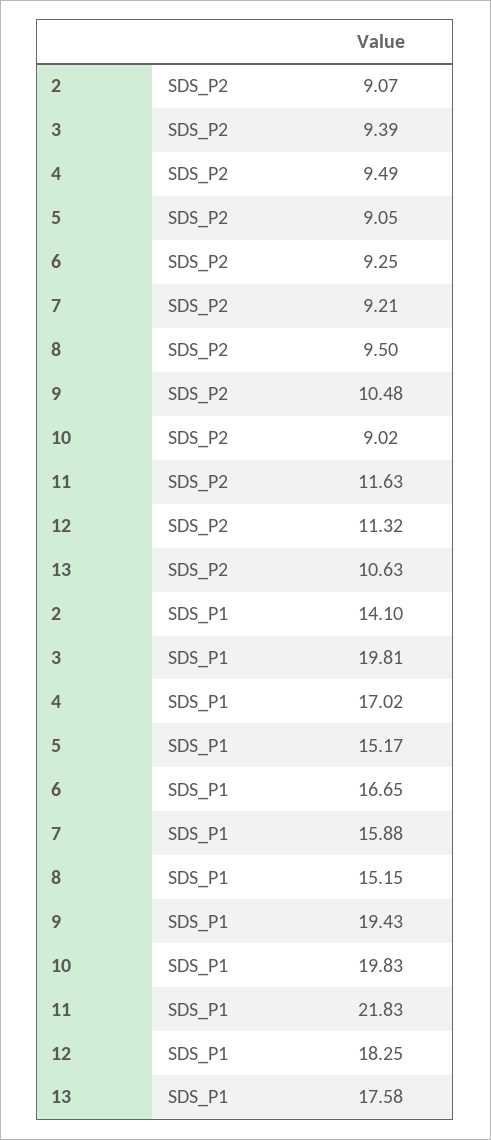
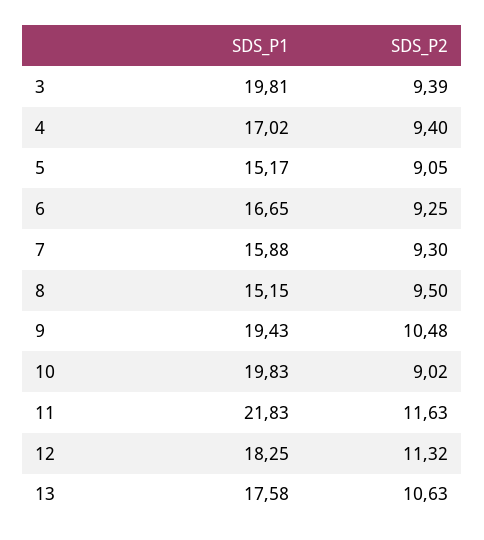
  {
-   "2": {
-     "SDS_P2": 9.07,
-     "SDS_P1": 14.1
-   },
    "3": {
      "SDS_P2": 9.39,
      "SDS_P1": 19.81
    },
    "4": {
-     "SDS_P2": 9.49,
+     "SDS_P2": 9.4,
      "SDS_P1": 17.02
    },
    "5": {
      "SDS_P2": 9.05,
      "SDS_P1": 15.17
    },
    "6": {
      "SDS_P2": 9.25,
      "SDS_P1": 16.65
    },
    "7": {
-     "SDS_P2": 9.21,
+     "SDS_P2": 9.3,
      "SDS_P1": 15.88
    },
    "8": {
      "SDS_P2": 9.5,
      "SDS_P1": 15.15
    },
    "9": {
      "SDS_P2": 10.48,
      "SDS_P1": 19.43
    },
    "10": {
      "SDS_P2": 9.02,
      "SDS_P1": 19.83
    },
    "11": {
      "SDS_P2": 11.63,
      "SDS_P1": 21.83
    },
    "12": {
      "SDS_P2": 11.32,
      "SDS_P1": 18.25
    },
    "13": {
      "SDS_P2": 10.63,
      "SDS_P1": 17.58
    }
  }

